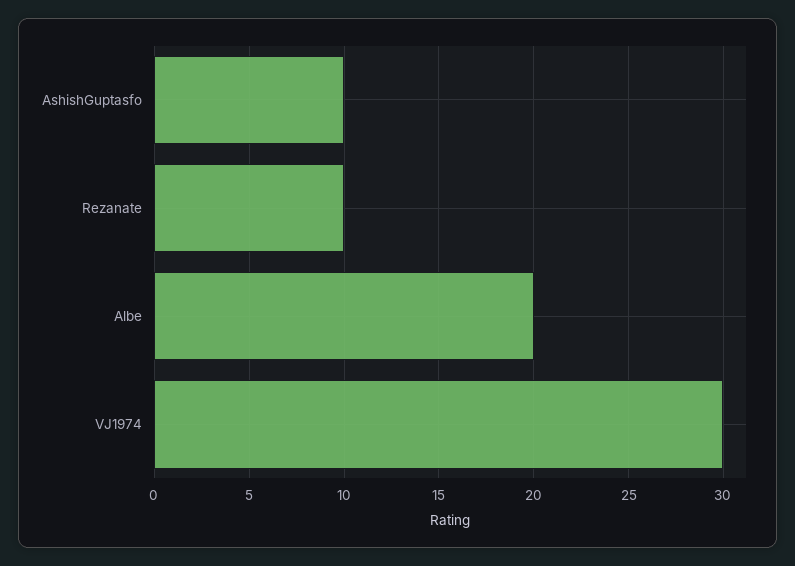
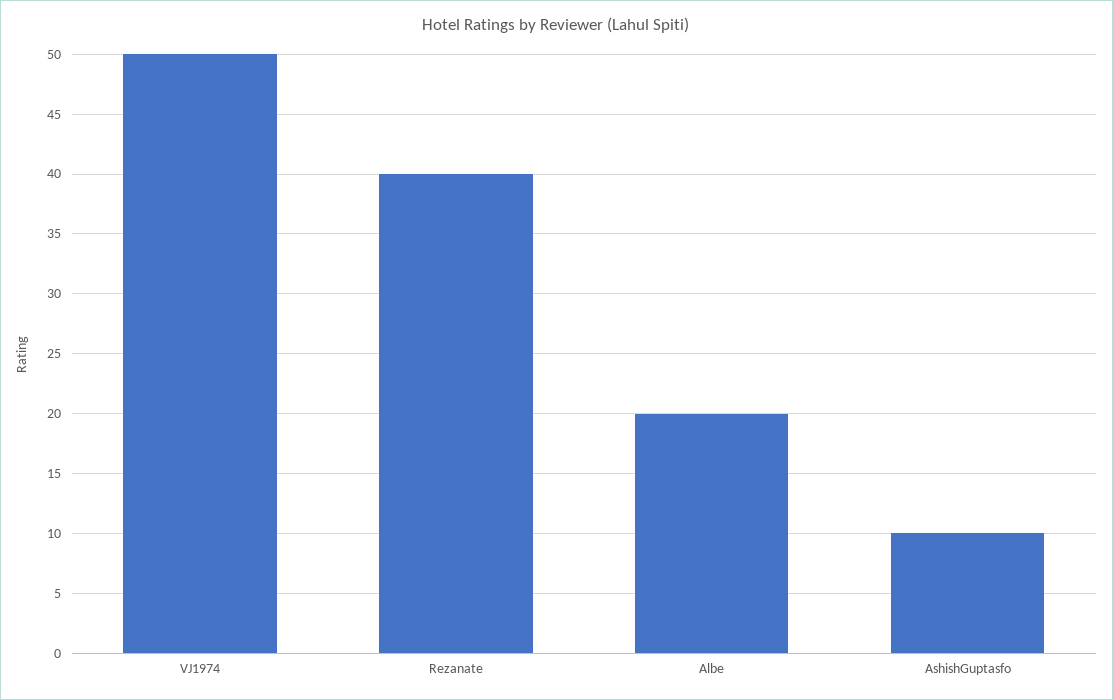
  {
    "AshishGuptasfo": 10,
-   "Rezanate": 10,
+   "Rezanate": 40,
    "Albe": 20,
-   "VJ1974": 30
+   "VJ1974": 50
  }

